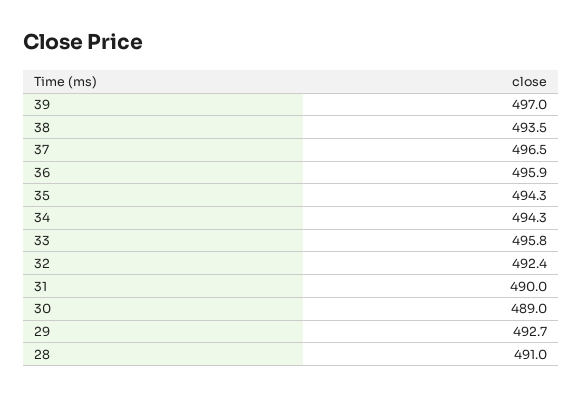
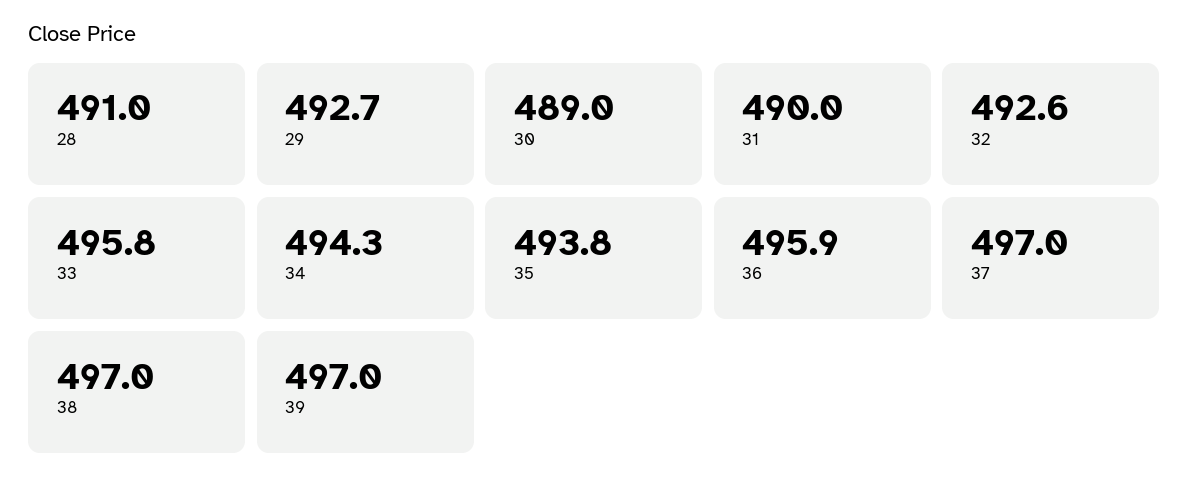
  {
    "39": 497,
-   "38": 493.5,
+   "38": 497,
-   "37": 496.5,
+   "37": 497,
    "36": 495.9,
-   "35": 494.3,
+   "35": 493.8,
    "34": 494.3,
    "33": 495.8,
-   "32": 492.4,
+   "32": 492.6,
    "31": 490,
    "30": 489,
    "29": 492.7,
    "28": 491
  }

